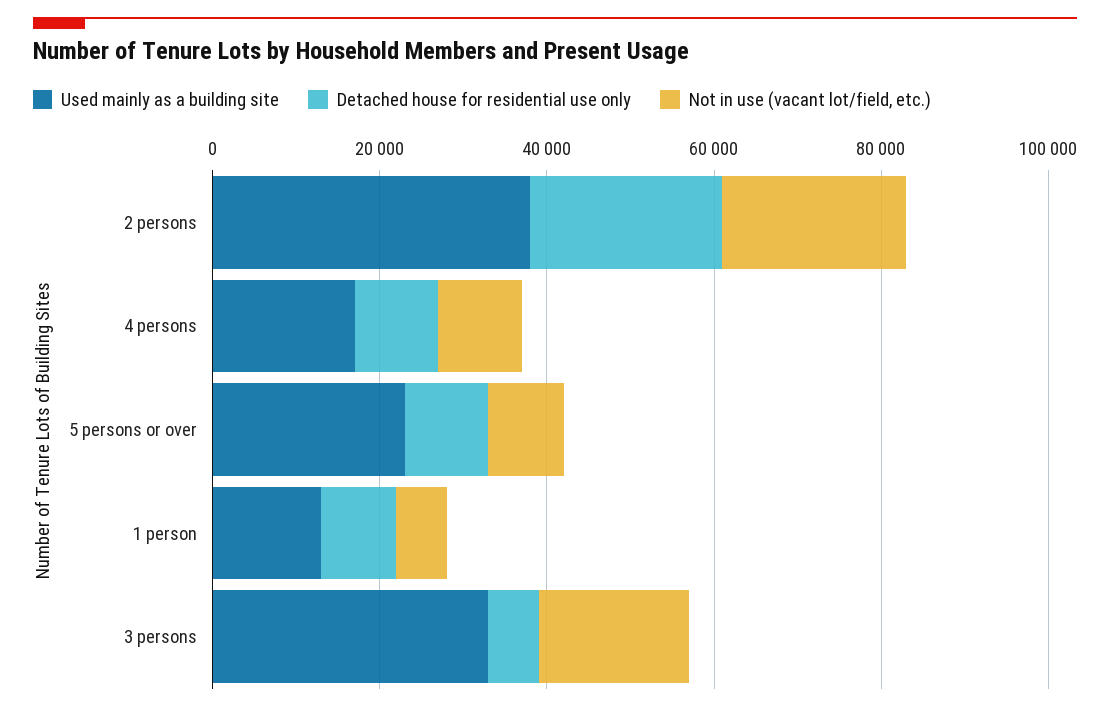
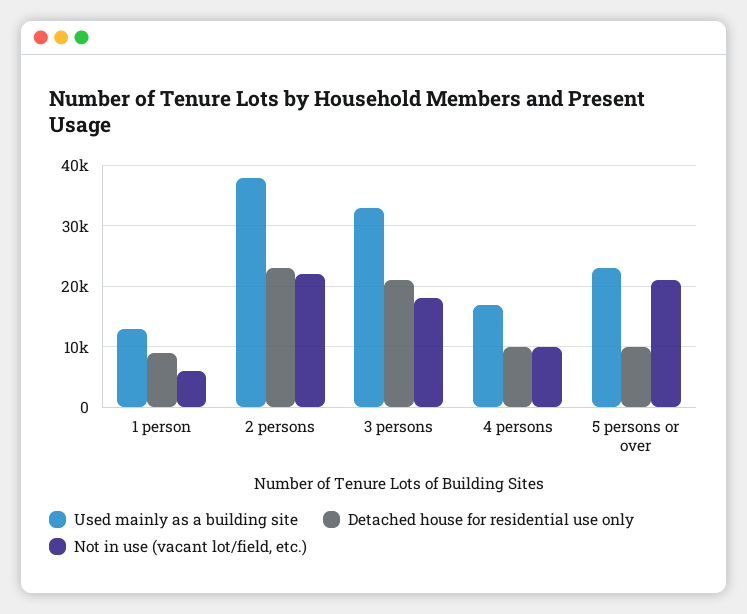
  {
    "Used mainly as a building site": {
      "2 persons": 38000,
      "4 persons": 17000,
      "5 persons or over": 23000,
      "1 person": 13000,
      "3 persons": 33000
    },
    "Detached house for residential use only": {
      "2 persons": 23000,
      "4 persons": 10000,
      "5 persons or over": 10000,
      "1 person": 9000,
-     "3 persons": 5000
+     "3 persons": 21000
    },
    "Not in use (vacant lot/field, etc.)": {
      "2 persons": 22000,
      "4 persons": 10000,
-     "5 persons or over": 10000,
+     "5 persons or over": 21000,
      "1 person": 6000,
      "3 persons": 18000
    }
  }

